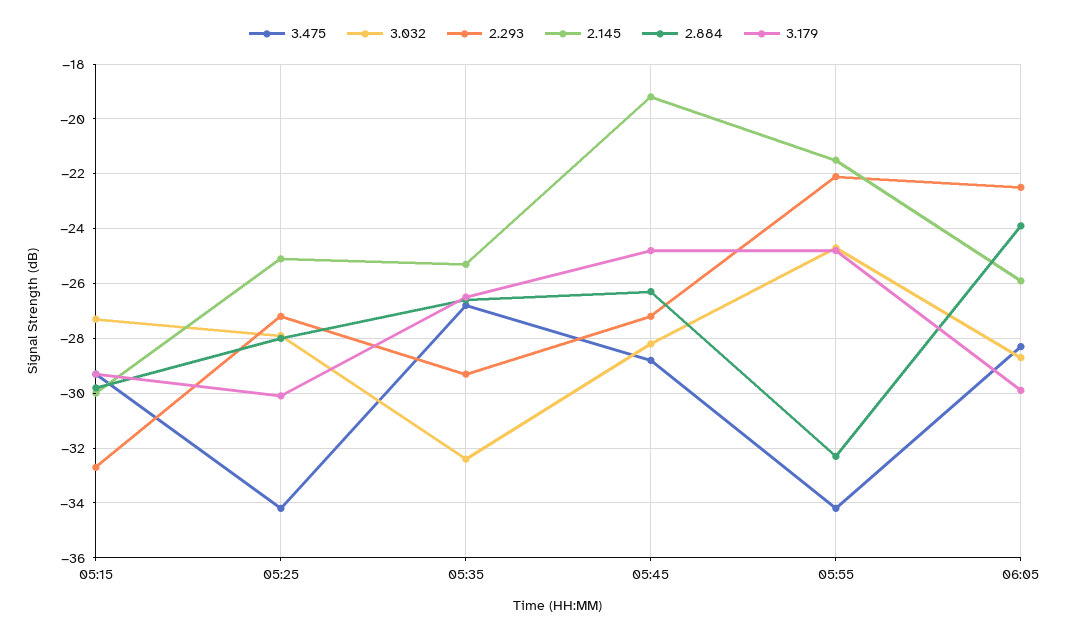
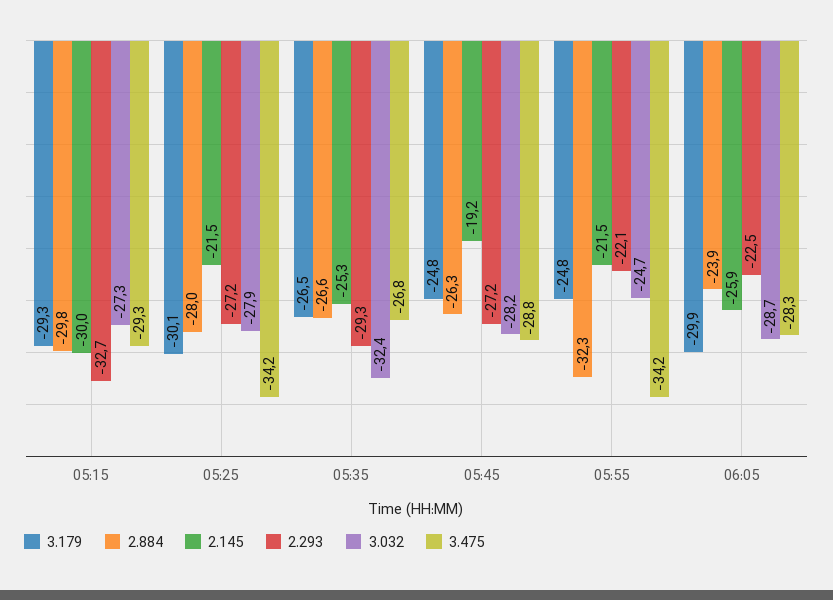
  {
    "3.475": {
      "05:15": -29.3,
      "05:25": -34.2,
      "05:35": -26.8,
      "05:45": -28.8,
      "05:55": -34.2,
      "06:05": -28.3
    },
    "3.032": {
      "05:15": -27.3,
      "05:25": -27.9,
      "05:35": -32.4,
      "05:45": -28.2,
      "05:55": -24.7,
      "06:05": -28.7
    },
    "2.293": {
      "05:15": -32.7,
      "05:25": -27.2,
      "05:35": -29.3,
      "05:45": -27.2,
      "05:55": -22.1,
      "06:05": -22.5
    },
    "2.145": {
      "05:15": -30,
-     "05:25": -25,
+     "05:25": -21.5,
      "05:35": -25.3,
      "05:45": -19.2,
      "05:55": -21.5,
      "06:05": -25.9
    },
    "2.884": {
      "05:15": -29.8,
      "05:25": -28,
      "05:35": -26.6,
      "05:45": -26.3,
      "05:55": -32.3,
      "06:05": -23.9
    },
    "3.179": {
      "05:15": -29.3,
      "05:25": -30.1,
      "05:35": -26.5,
      "05:45": -24.8,
      "05:55": -24.8,
      "06:05": -29.9
    }
  }

